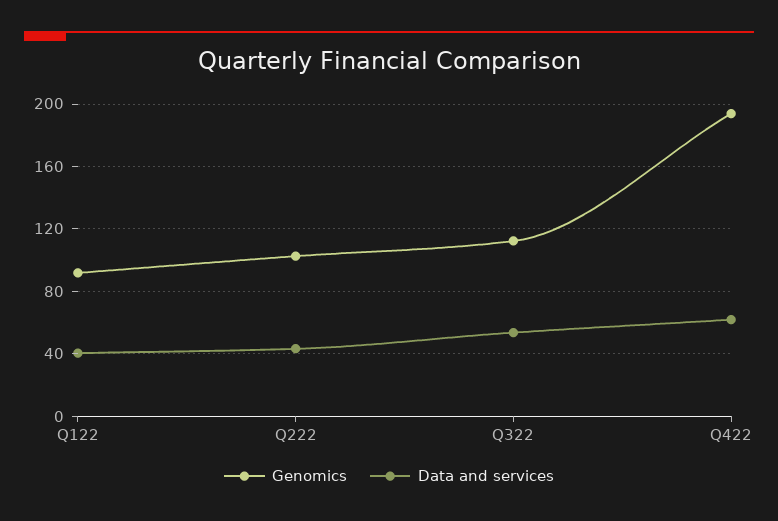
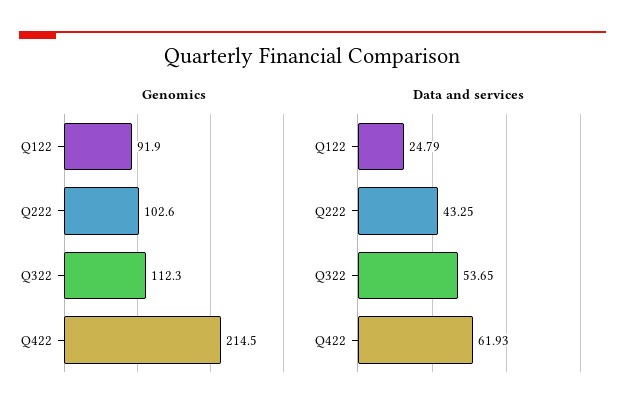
  {
    "Genomics": {
      "Q122": 91.9,
      "Q222": 102.6,
      "Q322": 112.3,
-     "Q422": 195
+     "Q422": 214.5
    },
    "Data and services": {
-     "Q122": 40,
+     "Q122": 24.79,
      "Q222": 43.25,
      "Q322": 53.65,
      "Q422": 61.93
    }
  }

